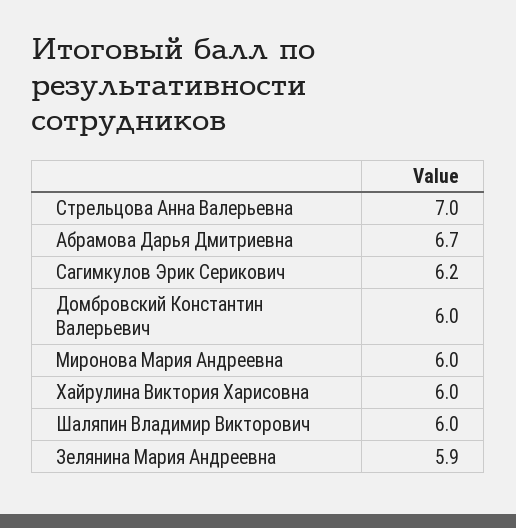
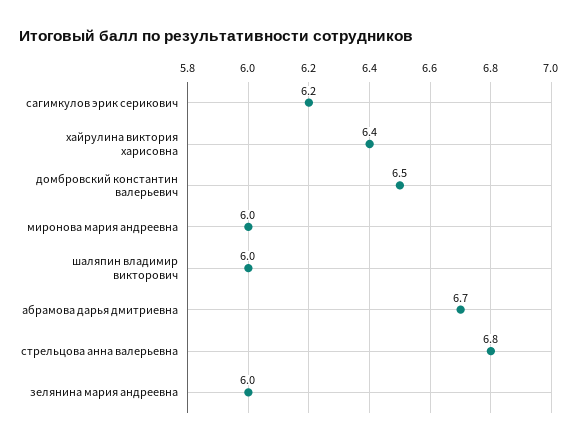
  {
-   "Стрельцова Анна Валерьевна": 7,
+   "Стрельцова Анна Валерьевна": 6.8,
    "Абрамова Дарья Дмитриевна": 6.7,
    "Сагимкулов Эрик Серикович": 6.2,
-   "Домбровский Константин Валерьевич": 6,
+   "Домбровский Константин Валерьевич": 6.5,
    "Миронова Мария Андреевна": 6,
-   "Хайрулина Виктория Харисовна": 6,
+   "Хайрулина Виктория Харисовна": 6.4,
    "Шаляпин Владимир Викторович": 6,
-   "Зелянина Мария Андреевна": 5.9
+   "Зелянина Мария Андреевна": 6
  }

